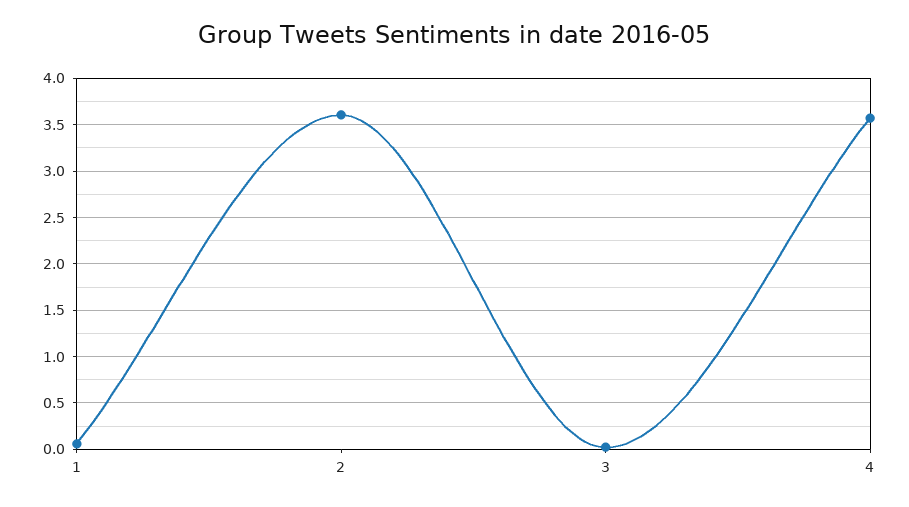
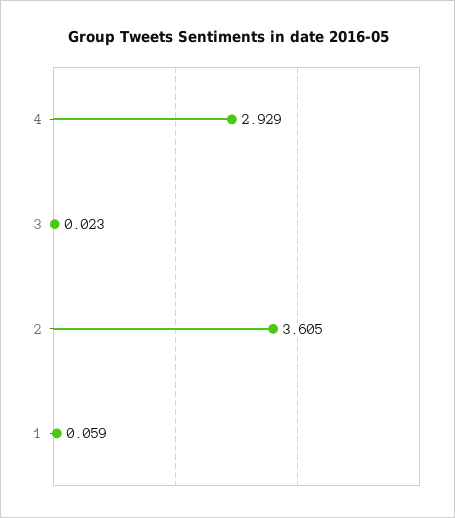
  {
    "1": 0.059,
    "2": 3.605,
    "3": 0.023,
-   "4": 3.6
+   "4": 2.929
  }

